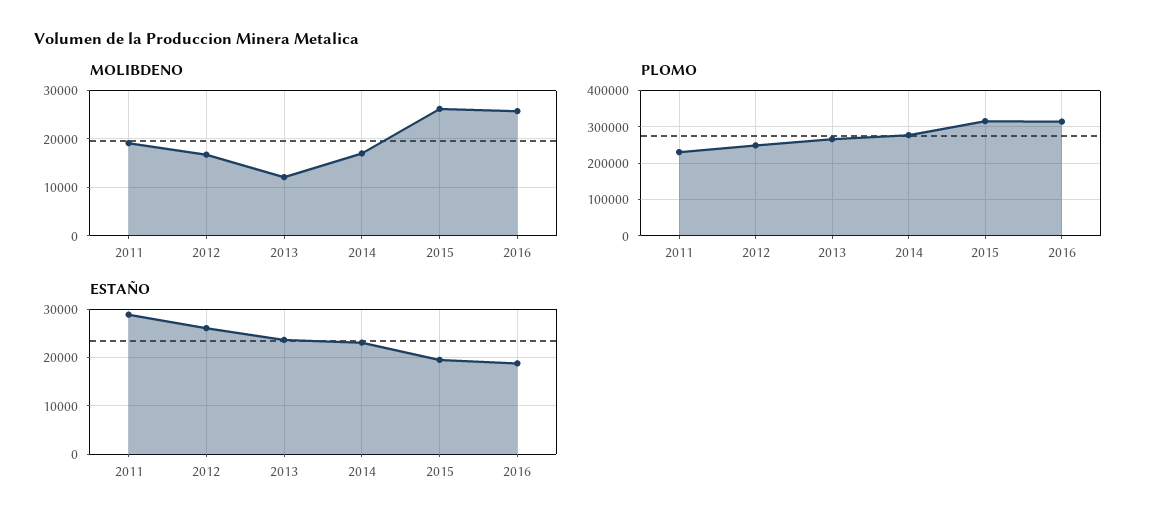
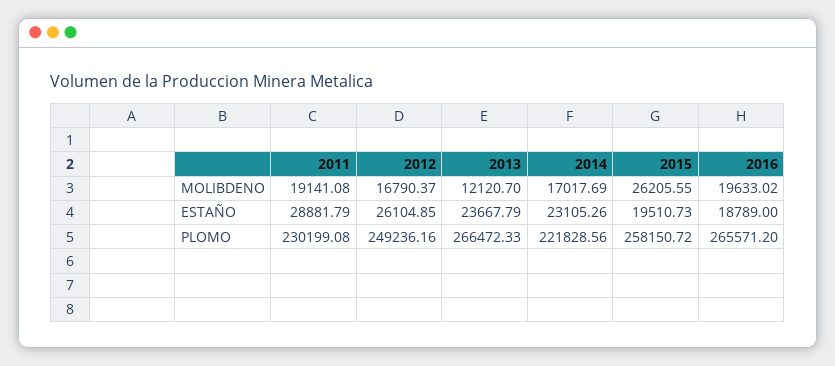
  {
    "MOLIBDENO": {
      "2011": 19141.08,
      "2012": 16790.37,
      "2013": 12120.7,
      "2014": 17017.69,
      "2015": 26205.55,
-     "2016": 26000
+     "2016": 19633.02
    },
    "PLOMO": {
      "2011": 230199.08,
      "2012": 249236.16,
      "2013": 266472.33,
-     "2014": 280000,
+     "2014": 221828.56,
-     "2015": 320000,
+     "2015": 258150.72,
-     "2016": 320000
+     "2016": 265571.2
    },
    "ESTAÑO": {
      "2011": 28881.79,
      "2012": 26104.85,
      "2013": 23667.79,
      "2014": 23105.26,
      "2015": 19510.73,
      "2016": 18789
    }
  }

